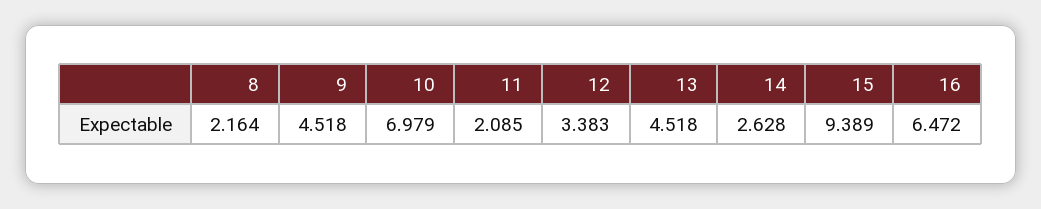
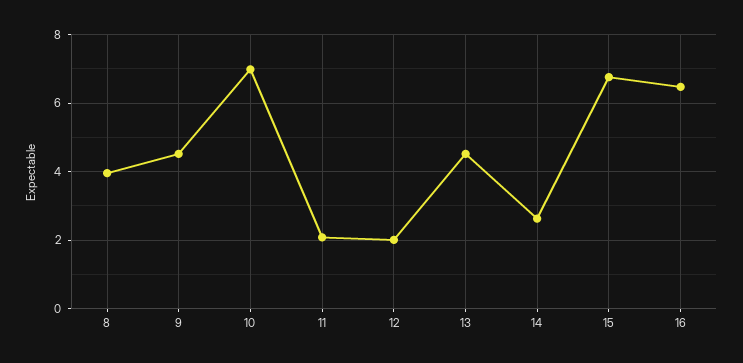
  {
-   "8": 2.164,
+   "8": 4,
    "9": 4.518,
    "10": 6.979,
    "11": 2.085,
-   "12": 3.383,
+   "12": 2,
    "13": 4.518,
    "14": 2.628,
-   "15": 9.389,
+   "15": 6.8,
    "16": 6.472
  }

